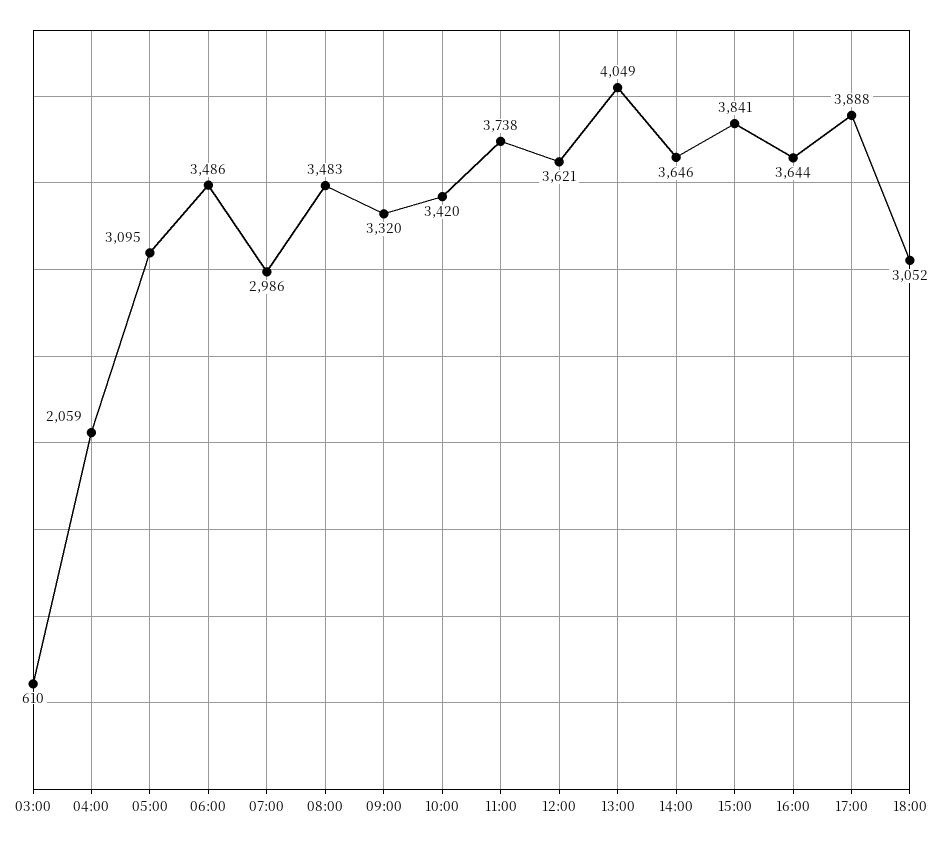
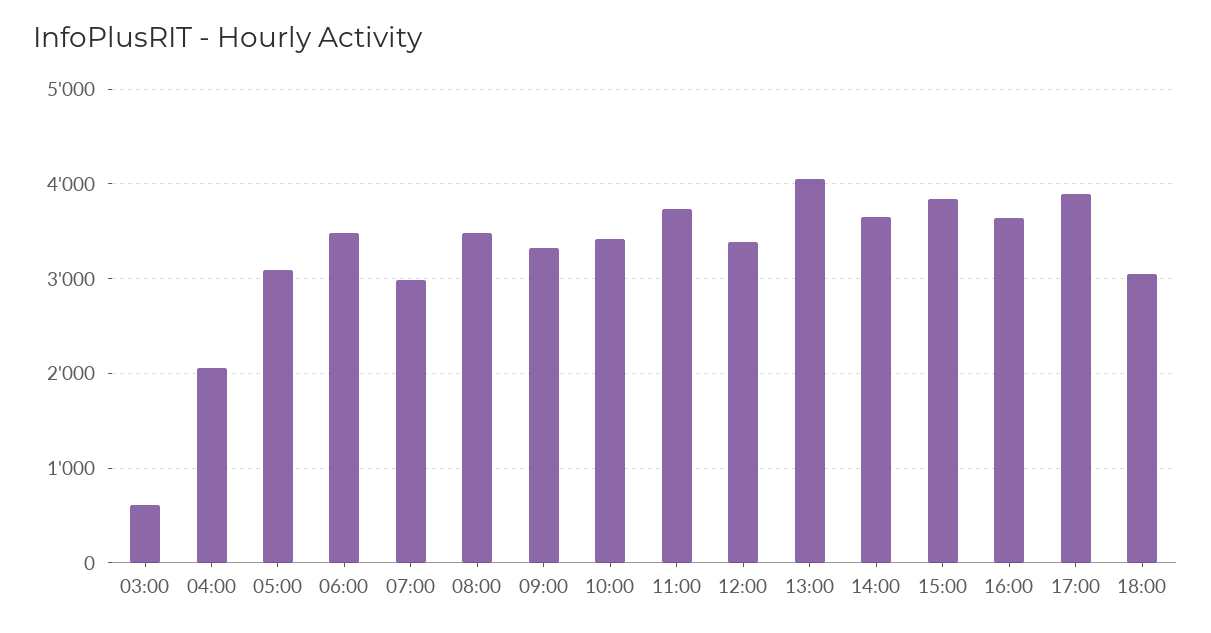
  {
    "03:00": 610,
    "04:00": 2059,
    "05:00": 3095,
    "06:00": 3486,
    "07:00": 2986,
    "08:00": 3483,
    "09:00": 3320,
    "10:00": 3420,
    "11:00": 3738,
-   "12:00": 3621,
+   "12:00": 3400,
    "13:00": 4049,
    "14:00": 3646,
    "15:00": 3841,
    "16:00": 3644,
    "17:00": 3888,
    "18:00": 3052
  }

